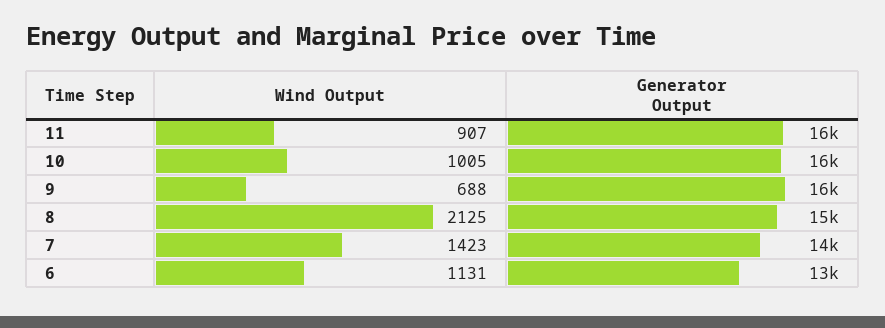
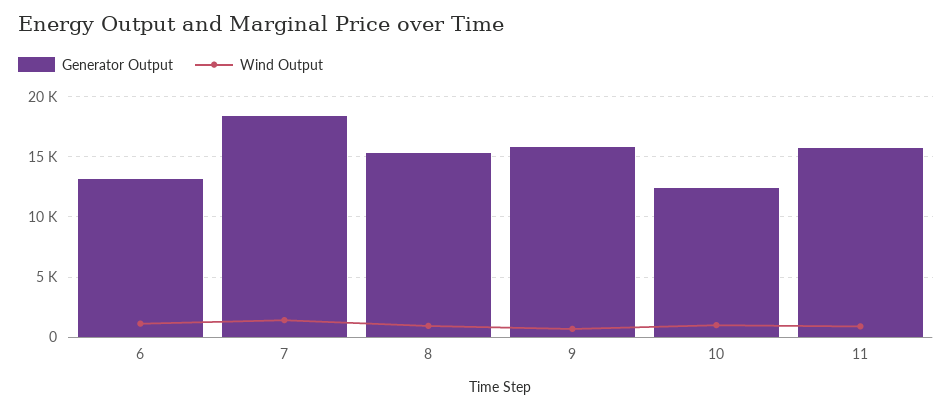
  {
    "Wind Output": {
      "11": 907,
      "10": 1005,
      "9": 688,
-     "8": 2125,
+     "8": 1000,
      "7": 1423,
      "6": 1131
    },
    "Generator Output": {
      "11": 16000,
-     "10": 16000,
+     "10": 12500,
      "9": 16000,
      "8": 15000,
-     "7": 14000,
+     "7": 18500,
      "6": 13000
    }
  }

